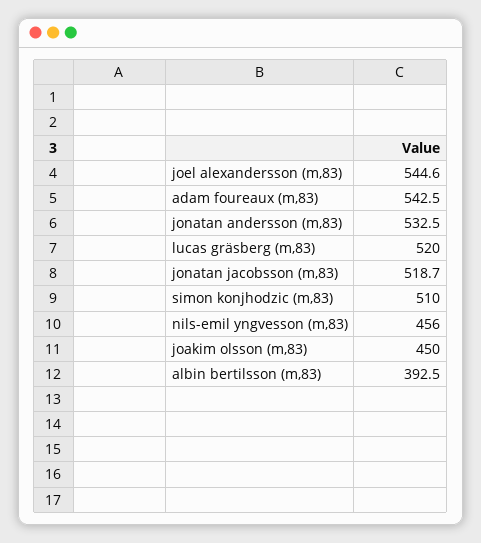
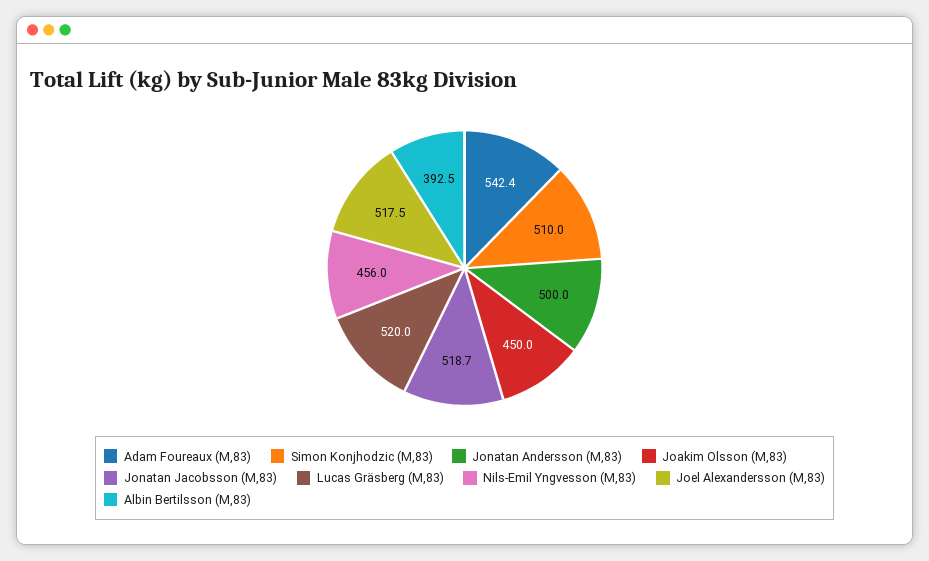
  {
-   "joel alexandersson (m,83)": 544.6,
+   "joel alexandersson (m,83)": 517.5,
-   "adam foureaux (m,83)": 542.5,
+   "adam foureaux (m,83)": 542.4,
-   "jonatan andersson (m,83)": 532.5,
+   "jonatan andersson (m,83)": 500,
    "lucas gräsberg (m,83)": 520,
    "jonatan jacobsson (m,83)": 518.7,
    "simon konjhodzic (m,83)": 510,
    "nils-emil yngvesson (m,83)": 456,
    "joakim olsson (m,83)": 450,
    "albin bertilsson (m,83)": 392.5
  }

